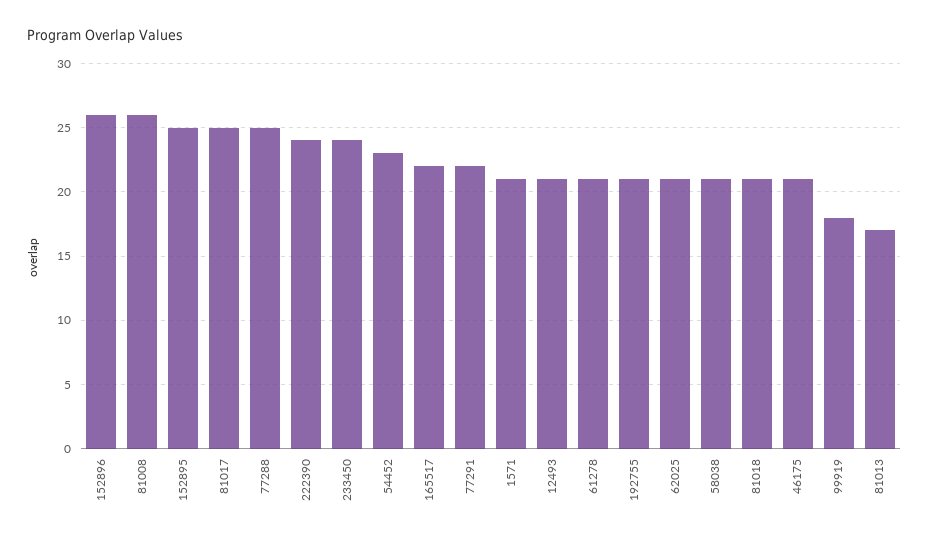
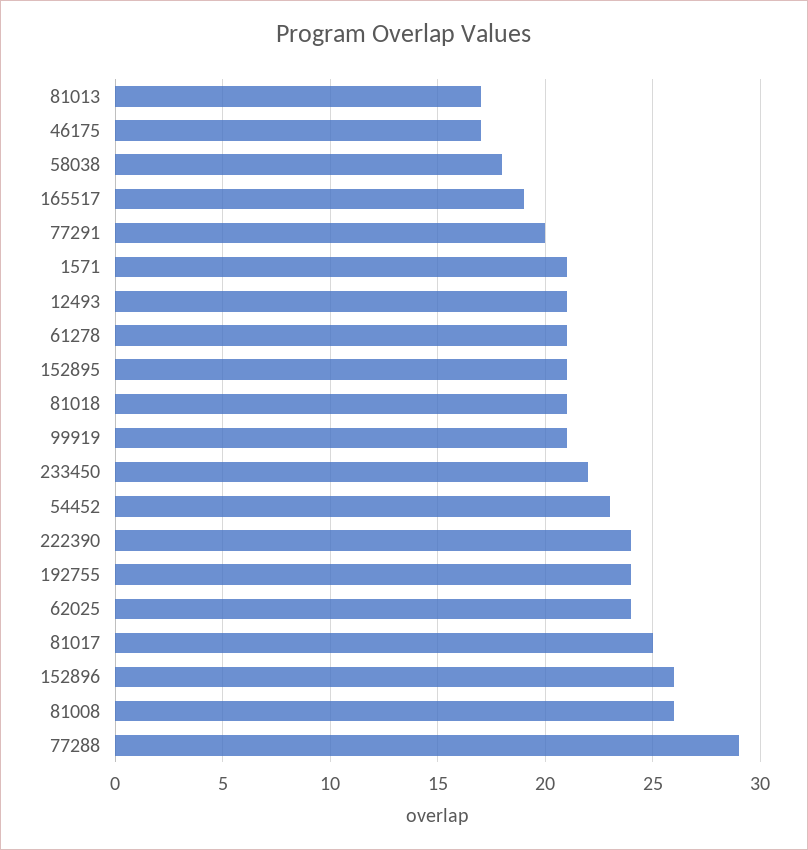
  {
    "152896": 26,
    "81008": 26,
-   "152895": 25,
+   "152895": 21,
    "81017": 25,
-   "77288": 25,
+   "77288": 29,
    "222390": 24,
-   "233450": 24,
+   "233450": 22,
    "54452": 23,
-   "165517": 22,
+   "165517": 19,
-   "77291": 22,
+   "77291": 20,
    "1571": 21,
    "12493": 21,
    "61278": 21,
-   "192755": 21,
+   "192755": 24,
-   "62025": 21,
+   "62025": 24,
-   "58038": 21,
+   "58038": 18,
    "81018": 21,
-   "46175": 21,
+   "46175": 17,
-   "99919": 18,
+   "99919": 21,
    "81013": 17
  }

